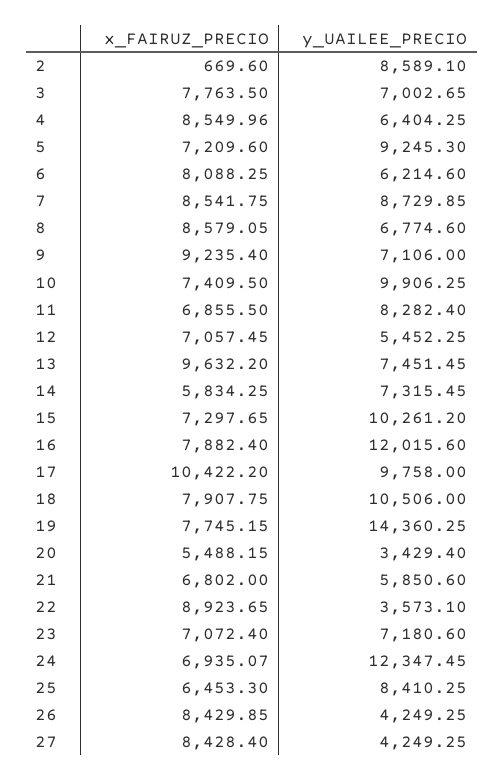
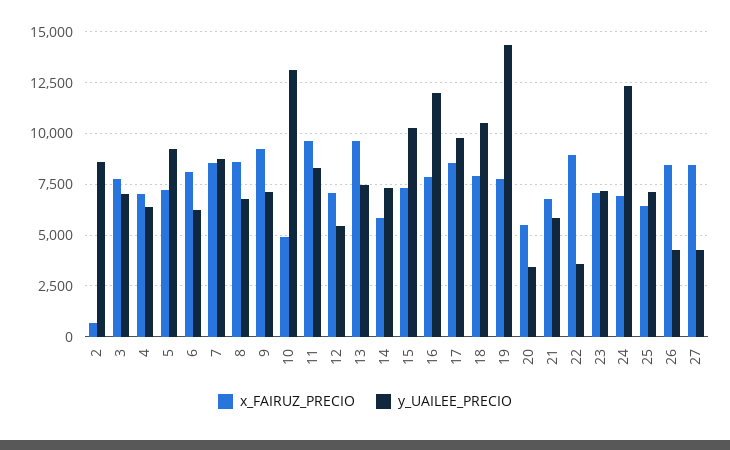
  {
    "x_FAIRUZ_PRECIO": {
      "2": 669.6,
      "3": 7763.5,
-     "4": 8549.96,
+     "4": 7000,
      "5": 7209.6,
      "6": 8088.25,
      "7": 8541.75,
      "8": 8579.05,
      "9": 9235.4,
-     "10": 7409.5,
+     "10": 5000,
-     "11": 6855.5,
+     "11": 9500,
      "12": 7057.45,
      "13": 9632.2,
      "14": 5834.25,
      "15": 7297.65,
      "16": 7882.4,
-     "17": 10422.2,
+     "17": 8500,
      "18": 7907.75,
      "19": 7745.15,
      "20": 5488.15,
      "21": 6802,
      "22": 8923.65,
      "23": 7072.4,
      "24": 6935.07,
      "25": 6453.3,
      "26": 8429.85,
      "27": 8428.4
    },
    "y_UAILEE_PRECIO": {
      "2": 8589.1,
      "3": 7002.65,
      "4": 6404.25,
      "5": 9245.3,
      "6": 6214.6,
      "7": 8729.85,
      "8": 6774.6,
      "9": 7106,
-     "10": 9906.25,
+     "10": 13000,
      "11": 8282.4,
      "12": 5452.25,
      "13": 7451.45,
      "14": 7315.45,
      "15": 10261.2,
      "16": 12015.6,
      "17": 9758,
      "18": 10506,
      "19": 14360.25,
      "20": 3429.4,
      "21": 5850.6,
      "22": 3573.1,
      "23": 7180.6,
      "24": 12347.45,
-     "25": 8410.25,
+     "25": 7000,
      "26": 4249.25,
      "27": 4249.25
    }
  }

